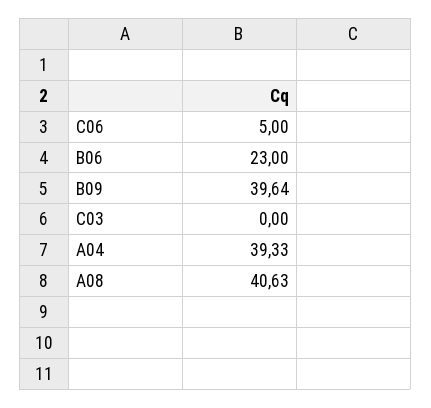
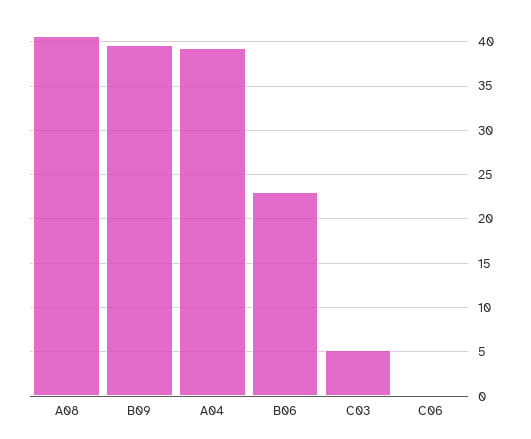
  {
-   "C06": 5,
+   "C06": 0,
    "B06": 23,
    "B09": 39.64,
-   "C03": 0,
+   "C03": 5,
    "A04": 39.33,
    "A08": 40.63
  }

